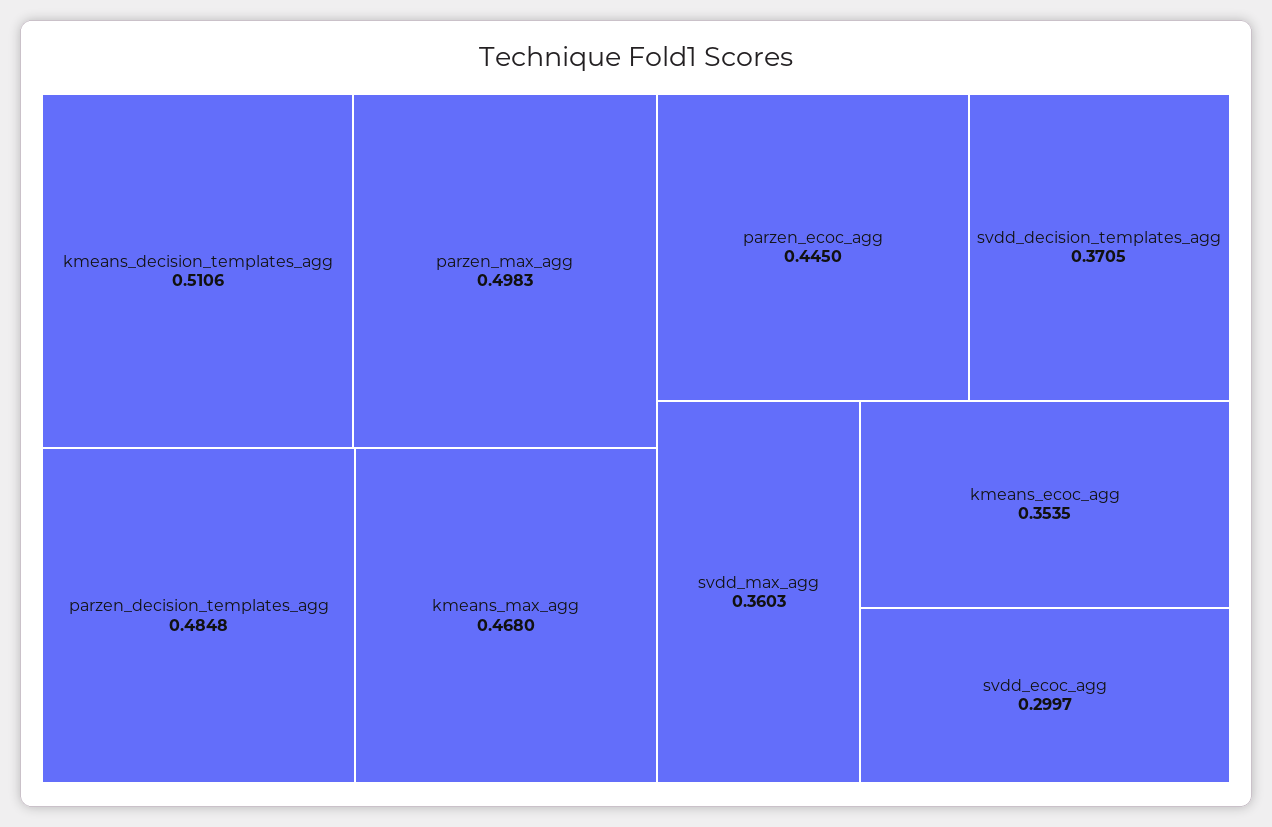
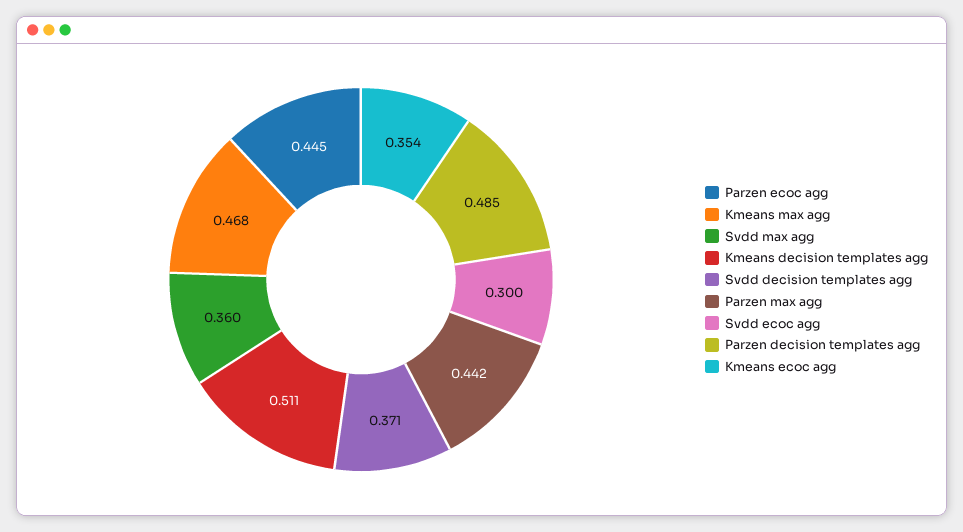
  {
    "kmeans_decision_templates_agg": 0.5106,
-   "parzen_max_agg": 0.4983,
+   "parzen_max_agg": 0.442,
    "parzen_decision_templates_agg": 0.4848,
    "kmeans_max_agg": 0.468,
    "parzen_ecoc_agg": 0.445,
    "svdd_decision_templates_agg": 0.3705,
    "svdd_max_agg": 0.3603,
    "kmeans_ecoc_agg": 0.3535,
    "svdd_ecoc_agg": 0.2997
  }

